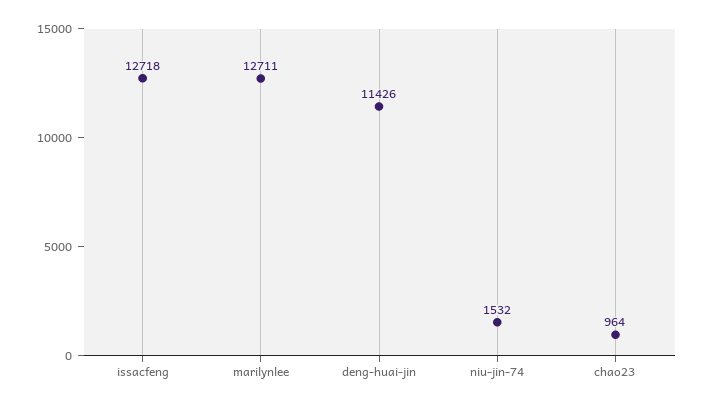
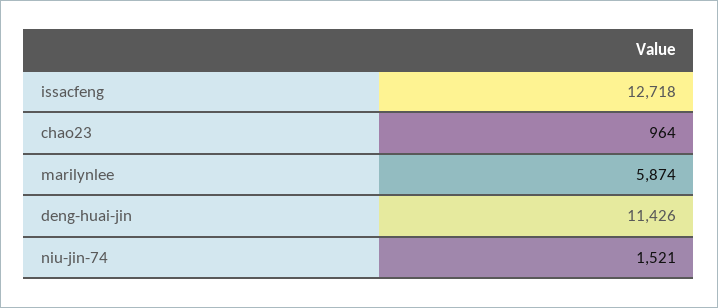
  {
    "issacfeng": 12718,
-   "marilynlee": 12711,
+   "marilynlee": 5874,
    "deng-huai-jin": 11426,
-   "niu-jin-74": 1532,
+   "niu-jin-74": 1521,
    "chao23": 964
  }

